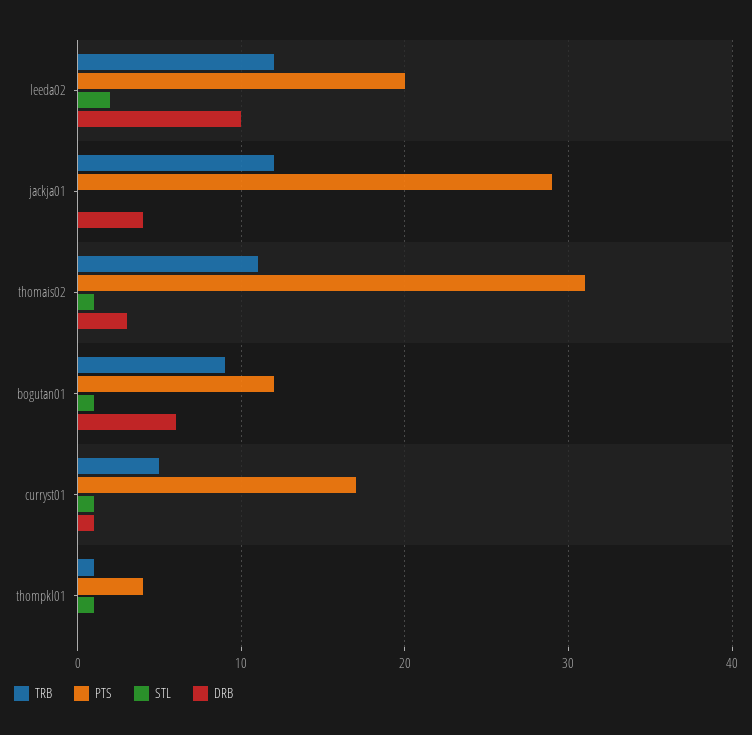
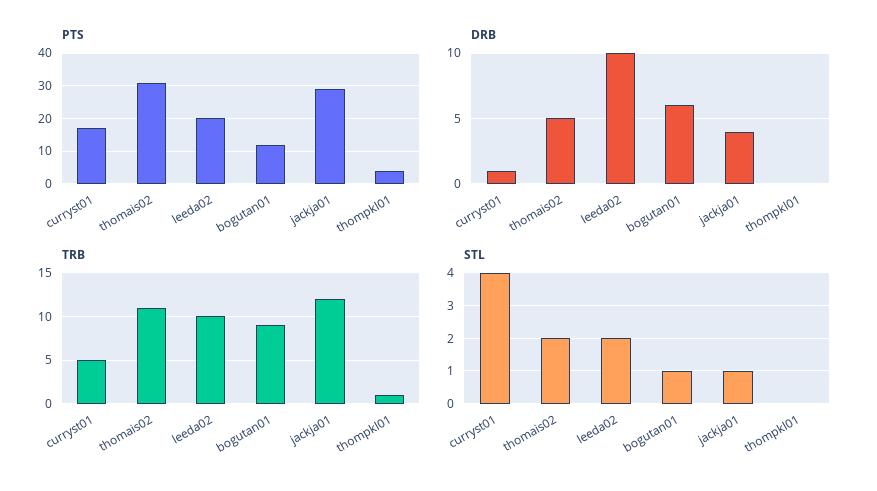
  {
    "TRB": {
-     "leeda02": 12,
+     "leeda02": 10,
      "jackja01": 12,
      "thomais02": 11,
      "bogutan01": 9,
      "curryst01": 5,
      "thompkl01": 1
    },
    "PTS": {
      "leeda02": 20,
      "jackja01": 29,
      "thomais02": 31,
      "bogutan01": 12,
      "curryst01": 17,
      "thompkl01": 4
    },
    "STL": {
      "leeda02": 2,
-     "jackja01": 0,
+     "jackja01": 1,
-     "thomais02": 1,
+     "thomais02": 2,
      "bogutan01": 1,
-     "curryst01": 1,
+     "curryst01": 4,
-     "thompkl01": 1
+     "thompkl01": 0
    },
    "DRB": {
      "leeda02": 10,
      "jackja01": 4,
-     "thomais02": 3,
+     "thomais02": 5,
      "bogutan01": 6,
      "curryst01": 1,
      "thompkl01": 0
    }
  }

